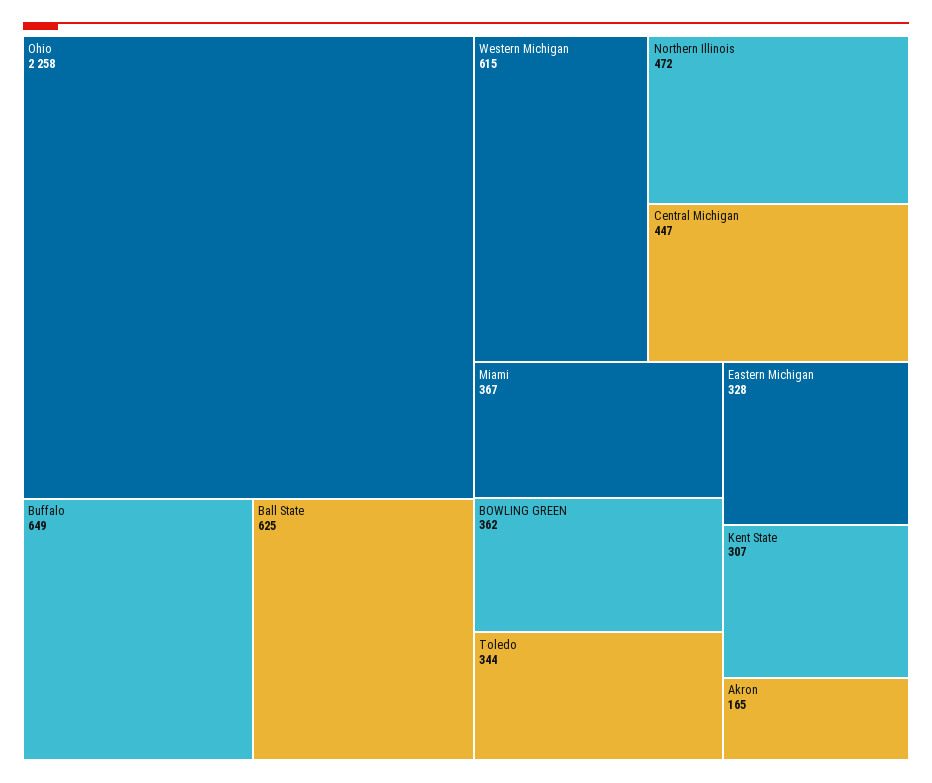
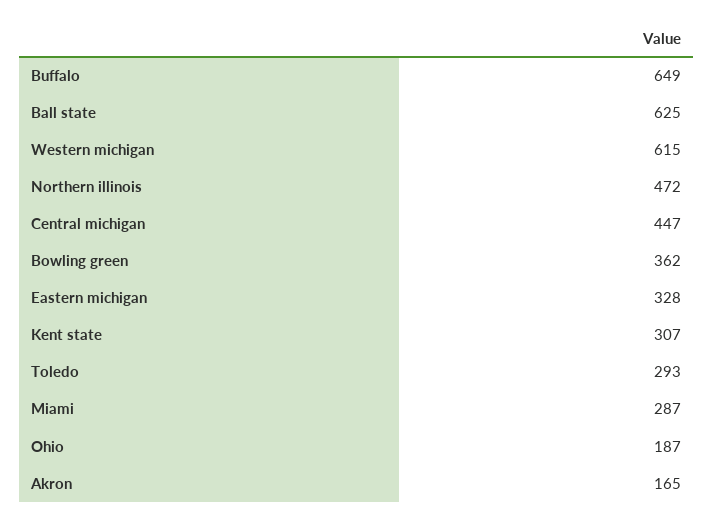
  {
-   "Ohio": 2258,
+   "Ohio": 187,
    "Buffalo": 649,
    "Ball State": 625,
    "Western Michigan": 615,
    "Northern Illinois": 472,
    "Central Michigan": 447,
-   "Miami": 367,
+   "Miami": 287,
    "BOWLING GREEN": 362,
-   "Toledo": 344,
+   "Toledo": 293,
    "Eastern Michigan": 328,
    "Kent State": 307,
    "Akron": 165
  }

